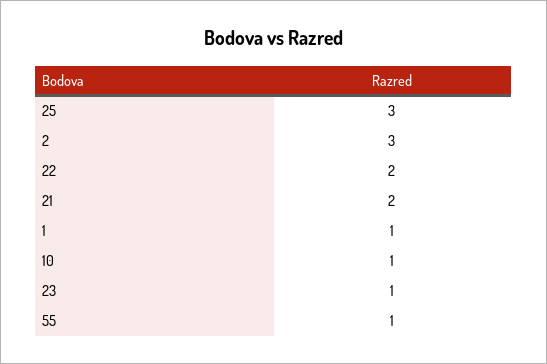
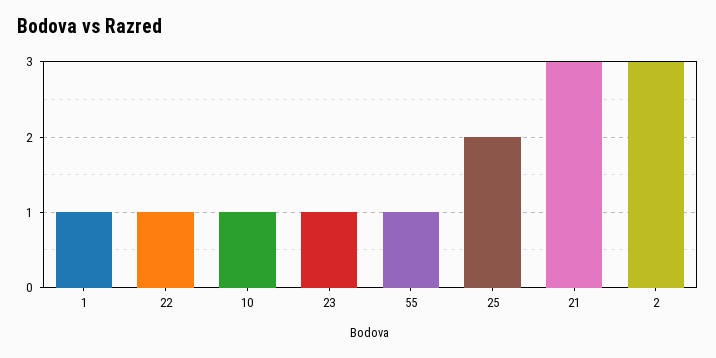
  {
-   "25": 3,
+   "25": 2,
    "2": 3,
-   "22": 2,
+   "22": 1,
-   "21": 2,
+   "21": 3,
    "1": 1,
    "10": 1,
    "23": 1,
    "55": 1
  }

